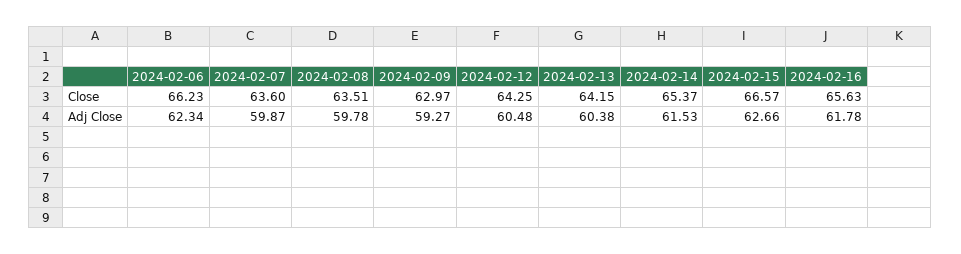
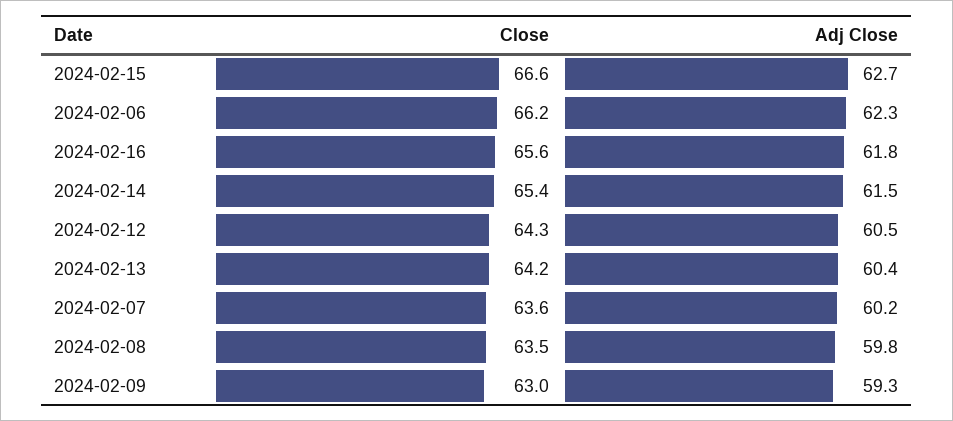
  {
    "2024-02-06": {
      "Close": 66.23,
      "Adj Close": 62.34
    },
    "2024-02-07": {
      "Close": 63.6,
-     "Adj Close": 59.87
+     "Adj Close": 60.2
    },
    "2024-02-08": {
      "Close": 63.51,
      "Adj Close": 59.78
    },
    "2024-02-09": {
      "Close": 62.97,
      "Adj Close": 59.27
    },
    "2024-02-12": {
      "Close": 64.25,
      "Adj Close": 60.48
    },
    "2024-02-13": {
      "Close": 64.15,
      "Adj Close": 60.38
    },
    "2024-02-14": {
      "Close": 65.37,
      "Adj Close": 61.53
    },
    "2024-02-15": {
      "Close": 66.57,
      "Adj Close": 62.66
    },
    "2024-02-16": {
      "Close": 65.63,
      "Adj Close": 61.78
    }
  }

